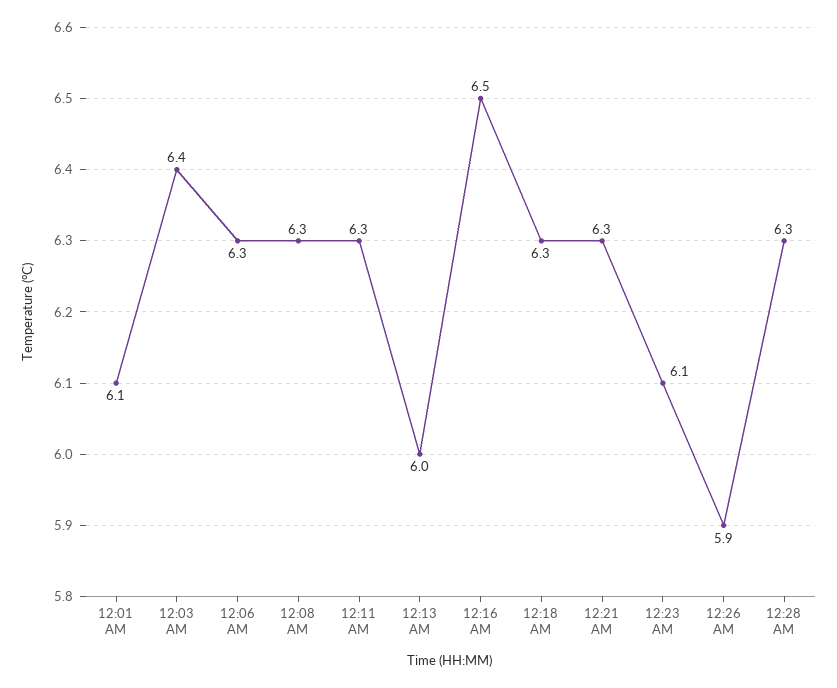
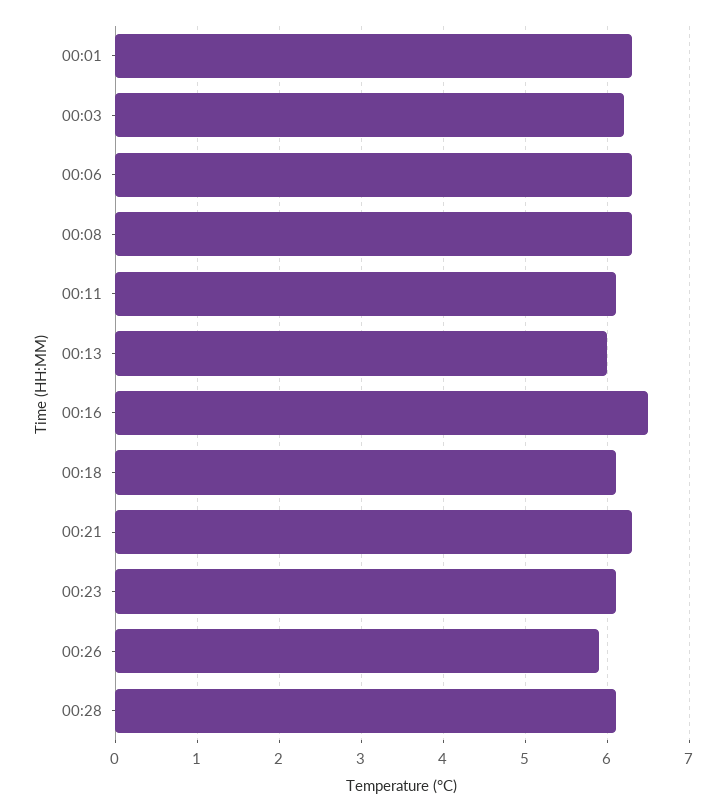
  {
-   "12:01 AM": 6.1,
+   "12:01 AM": 6.3,
-   "12:03 AM": 6.4,
+   "12:03 AM": 6.2,
    "12:06 AM": 6.3,
    "12:08 AM": 6.3,
-   "12:11 AM": 6.3,
+   "12:11 AM": 6.1,
    "12:13 AM": 6,
    "12:16 AM": 6.5,
-   "12:18 AM": 6.3,
+   "12:18 AM": 6.1,
    "12:21 AM": 6.3,
    "12:23 AM": 6.1,
    "12:26 AM": 5.9,
-   "12:28 AM": 6.3
+   "12:28 AM": 6.1
  }

